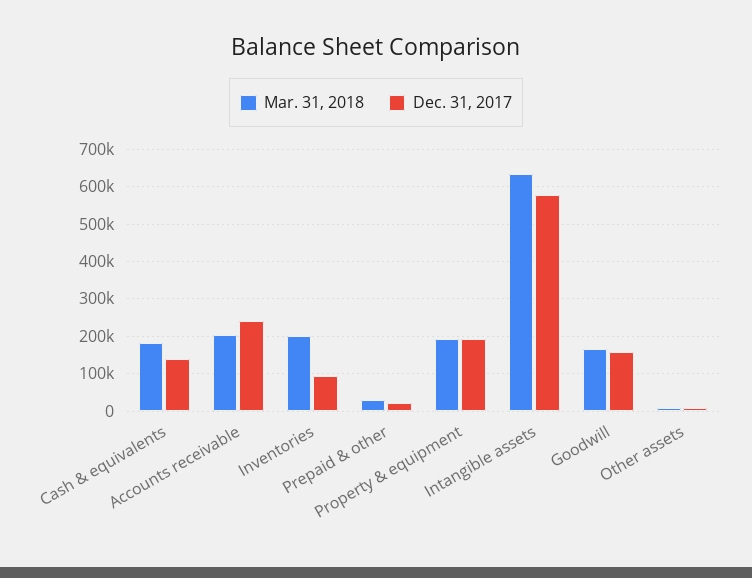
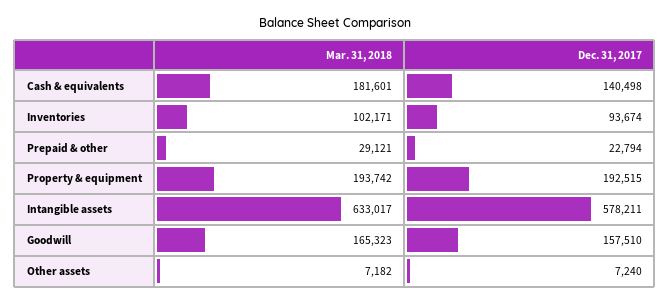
  {
    "Mar. 31, 2018": {
      "Cash & equivalents": 181601,
-     "Accounts receivable": 200000,
-     "Inventories": 200000,
+     "Inventories": 102171,
      "Prepaid & other": 29121,
      "Property & equipment": 193742,
      "Intangible assets": 633017,
      "Goodwill": 165323,
      "Other assets": 7182
    },
    "Dec. 31, 2017": {
      "Cash & equivalents": 140498,
-     "Accounts receivable": 240000,
      "Inventories": 93674,
      "Prepaid & other": 22794,
      "Property & equipment": 192515,
      "Intangible assets": 578211,
      "Goodwill": 157510,
      "Other assets": 7240
    }
  }

